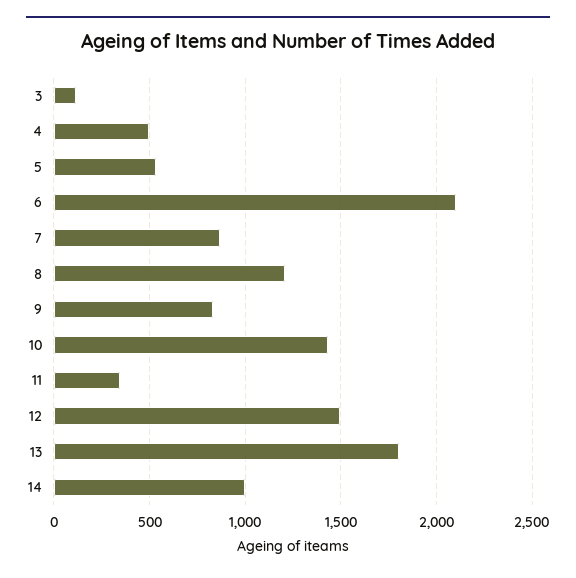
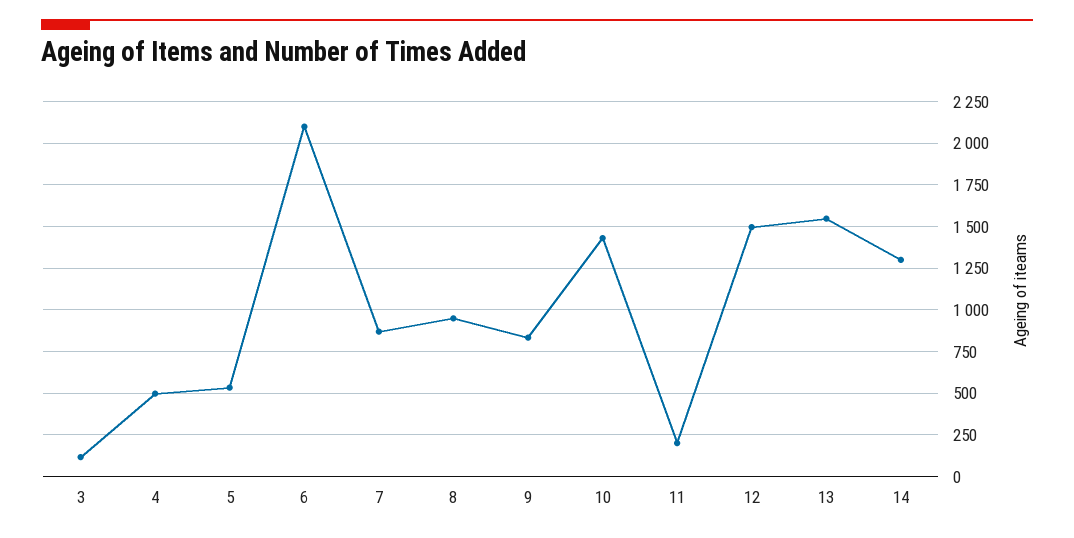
  {
    "3": 100,
    "4": 500,
    "5": 550,
    "6": 2100,
    "7": 850,
-   "8": 1200,
+   "8": 950,
    "9": 850,
    "10": 1450,
-   "11": 350,
+   "11": 200,
    "12": 1500,
-   "13": 1800,
+   "13": 1550,
-   "14": 1000
+   "14": 1300
  }

